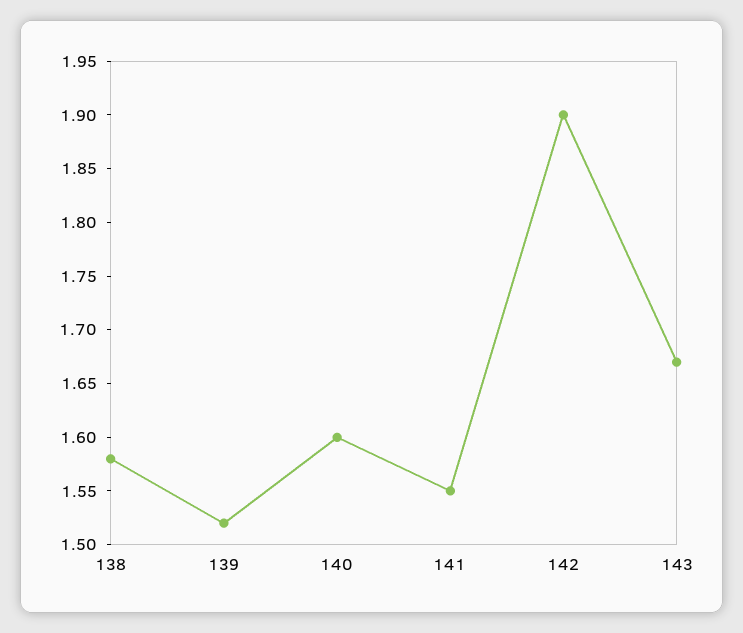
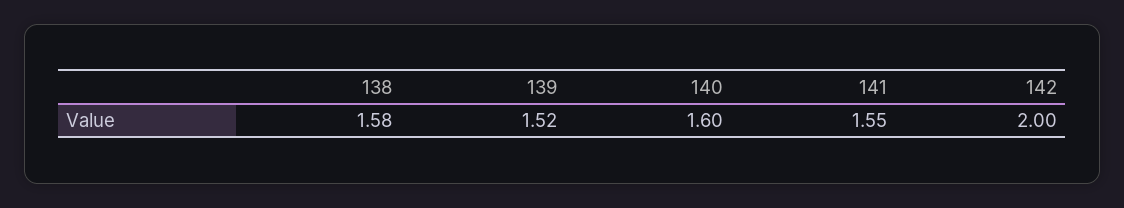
  {
    "138": 1.58,
    "139": 1.52,
    "140": 1.6,
    "141": 1.55,
-   "142": 1.9,
+   "142": 2
-   "143": 1.67
  }

